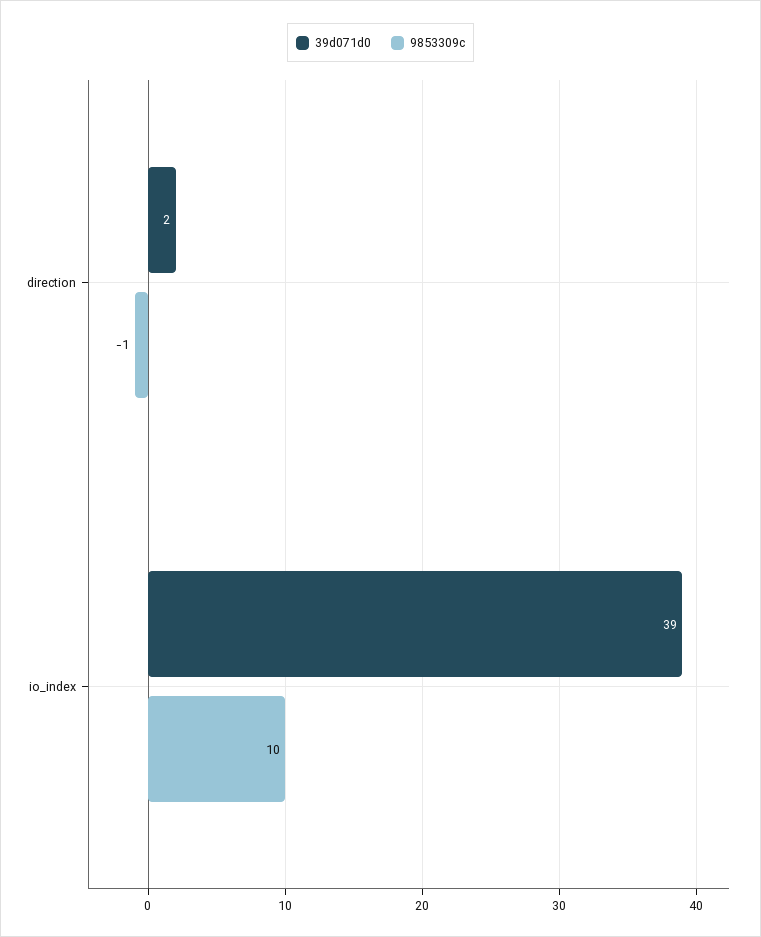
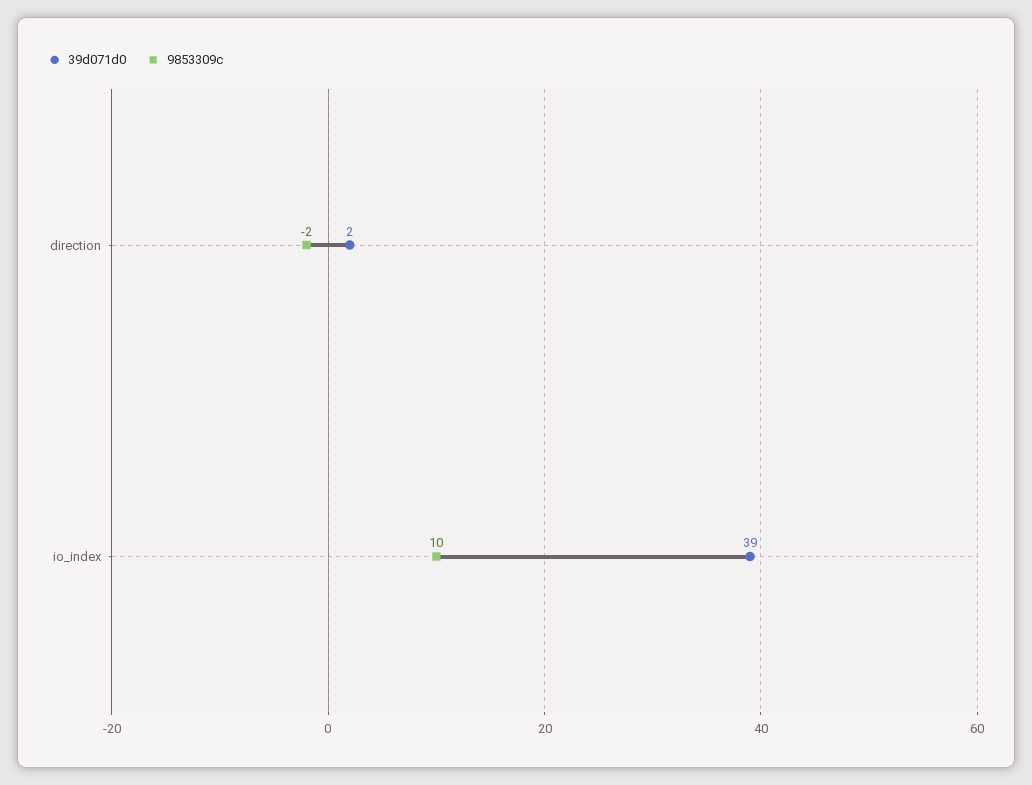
  {
    "39d071d0": {
      "direction": 2,
      "io_index": 39
    },
    "9853309c": {
-     "direction": -1,
+     "direction": -2,
      "io_index": 10
    }
  }

